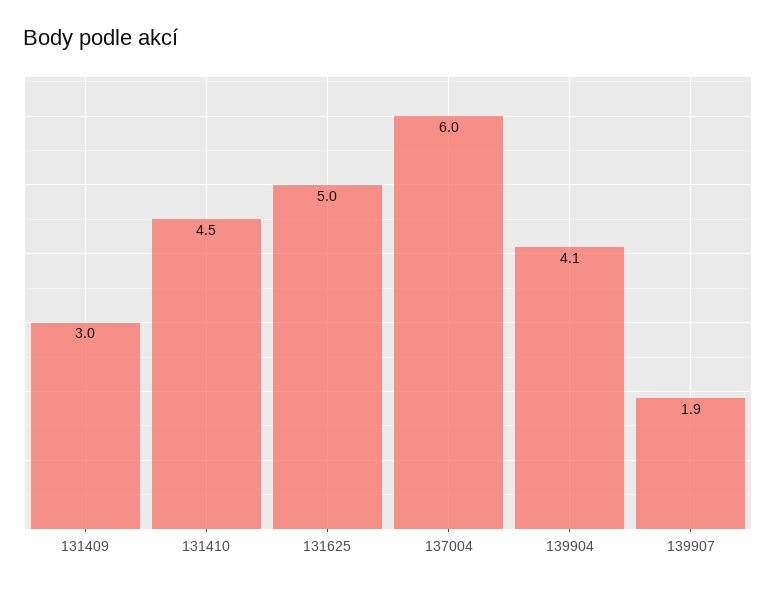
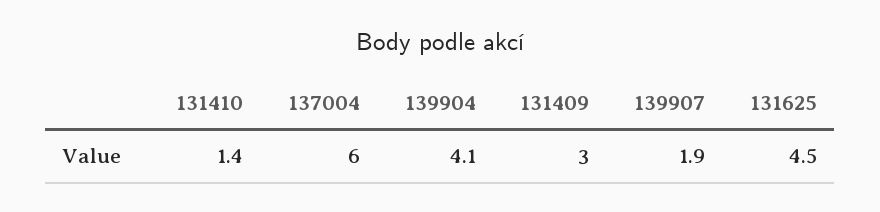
  {
    "131409": 3,
-   "131410": 4.5,
+   "131410": 1.4,
-   "131625": 5,
+   "131625": 4.5,
    "137004": 6,
    "139904": 4.1,
    "139907": 1.9
  }

